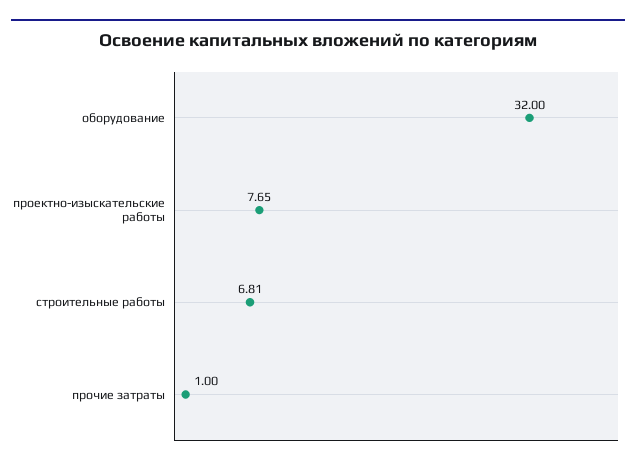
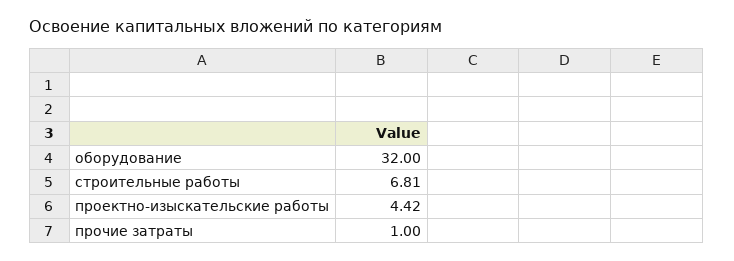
  {
    "оборудование": 32,
-   "проектно-изыскательские работы": 7.65,
+   "проектно-изыскательские работы": 4.42,
    "строительные работы": 6.81,
    "прочие затраты": 1
  }

